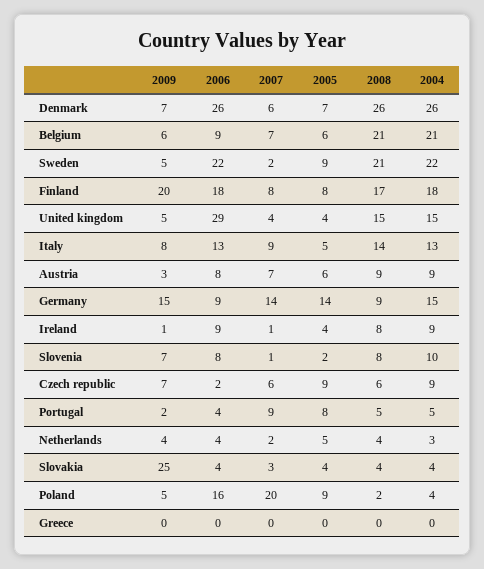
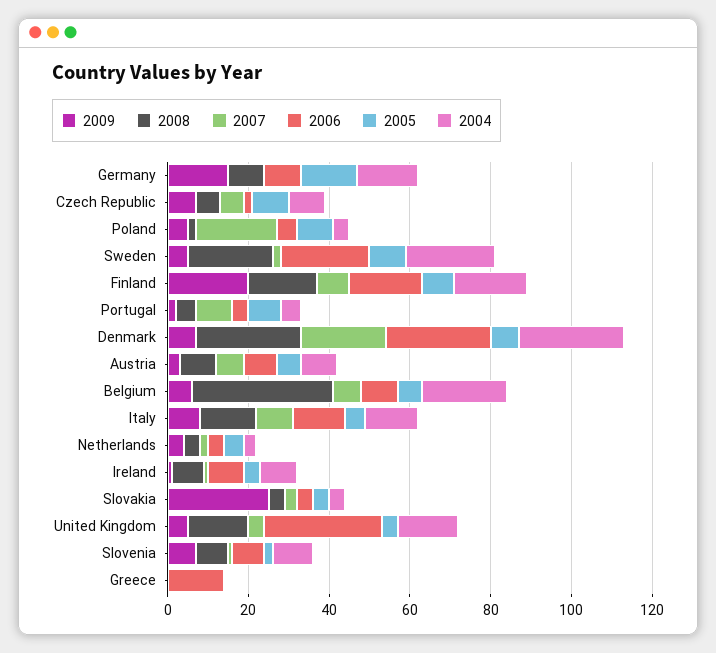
  {
    "2009": {
      "Denmark": 7,
      "Belgium": 6,
      "Sweden": 5,
      "Finland": 20,
      "United kingdom": 5,
      "Italy": 8,
      "Austria": 3,
      "Germany": 15,
      "Ireland": 1,
      "Slovenia": 7,
      "Czech republic": 7,
      "Portugal": 2,
      "Netherlands": 4,
      "Slovakia": 25,
      "Poland": 5,
      "Greece": 0
    },
    "2006": {
      "Denmark": 26,
      "Belgium": 9,
      "Sweden": 22,
      "Finland": 18,
      "United kingdom": 29,
      "Italy": 13,
      "Austria": 8,
      "Germany": 9,
      "Ireland": 9,
      "Slovenia": 8,
      "Czech republic": 2,
      "Portugal": 4,
      "Netherlands": 4,
      "Slovakia": 4,
-     "Poland": 16,
+     "Poland": 5,
-     "Greece": 0
+     "Greece": 15
    },
    "2007": {
-     "Denmark": 6,
+     "Denmark": 20,
      "Belgium": 7,
      "Sweden": 2,
      "Finland": 8,
      "United kingdom": 4,
      "Italy": 9,
      "Austria": 7,
-     "Germany": 14,
+     "Germany": 0,
      "Ireland": 1,
      "Slovenia": 1,
      "Czech republic": 6,
      "Portugal": 9,
      "Netherlands": 2,
      "Slovakia": 3,
      "Poland": 20,
      "Greece": 0
    },
    "2005": {
      "Denmark": 7,
      "Belgium": 6,
      "Sweden": 9,
      "Finland": 8,
      "United kingdom": 4,
      "Italy": 5,
      "Austria": 6,
      "Germany": 14,
      "Ireland": 4,
      "Slovenia": 2,
      "Czech republic": 9,
      "Portugal": 8,
      "Netherlands": 5,
      "Slovakia": 4,
      "Poland": 9,
      "Greece": 0
    },
    "2008": {
      "Denmark": 26,
-     "Belgium": 21,
+     "Belgium": 35,
      "Sweden": 21,
      "Finland": 17,
      "United kingdom": 15,
      "Italy": 14,
      "Austria": 9,
      "Germany": 9,
      "Ireland": 8,
      "Slovenia": 8,
      "Czech republic": 6,
      "Portugal": 5,
      "Netherlands": 4,
      "Slovakia": 4,
      "Poland": 2,
      "Greece": 0
    },
    "2004": {
      "Denmark": 26,
      "Belgium": 21,
      "Sweden": 22,
      "Finland": 18,
      "United kingdom": 15,
      "Italy": 13,
      "Austria": 9,
      "Germany": 15,
      "Ireland": 9,
      "Slovenia": 10,
      "Czech republic": 9,
      "Portugal": 5,
      "Netherlands": 3,
      "Slovakia": 4,
      "Poland": 4,
      "Greece": 0
    }
  }

